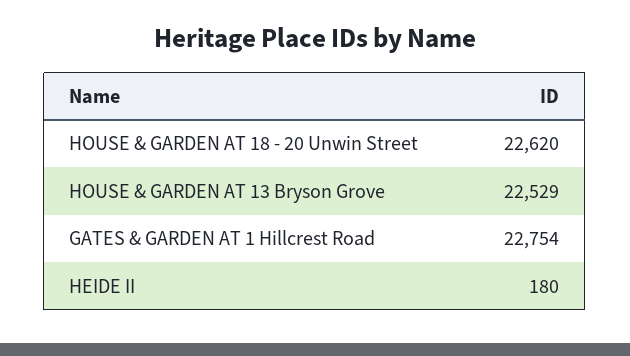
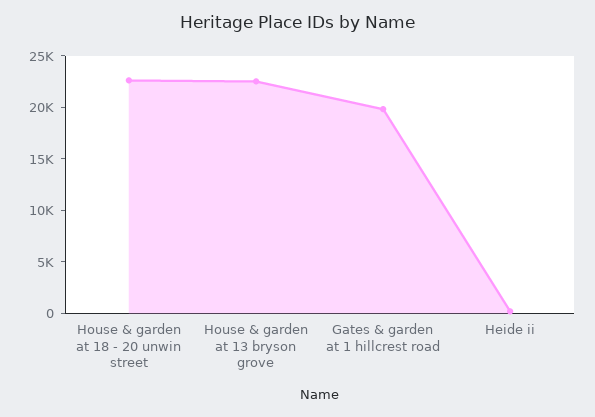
  {
    "HOUSE & GARDEN AT 18 - 20 Unwin Street": 22620,
    "HOUSE & GARDEN AT 13 Bryson Grove": 22529,
-   "GATES & GARDEN AT 1 Hillcrest Road": 22754,
+   "GATES & GARDEN AT 1 Hillcrest Road": 20000,
    "HEIDE II": 180
  }

